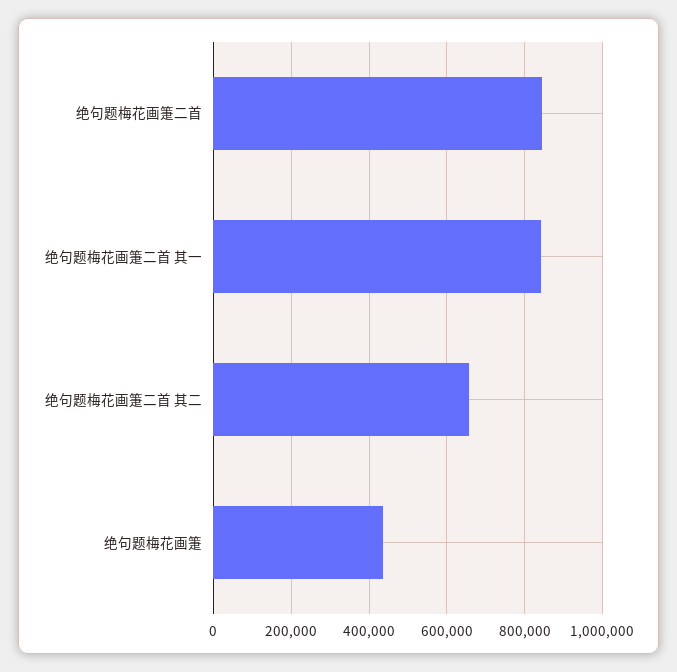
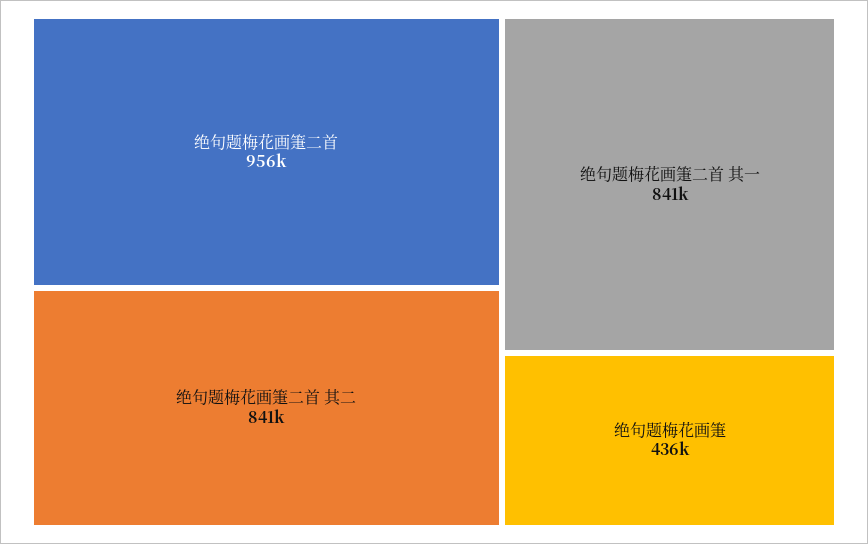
  {
-   "绝句题梅花画箑二首": 840000,
+   "绝句题梅花画箑二首": 956000,
    "绝句题梅花画箑二首 其一": 841000,
-   "绝句题梅花画箑二首 其二": 660000,
+   "绝句题梅花画箑二首 其二": 841000,
    "绝句题梅花画箑": 436000
  }

